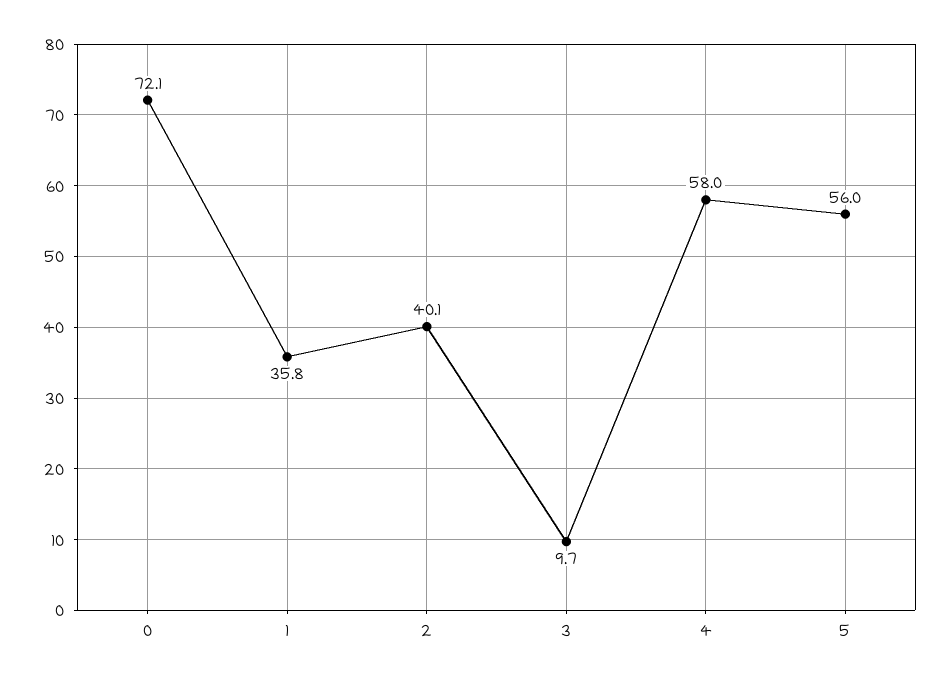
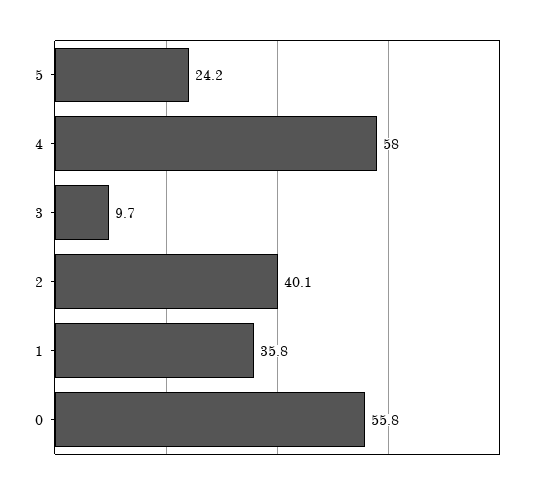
  {
-   "0": 72.1,
+   "0": 55.8,
    "1": 35.8,
    "2": 40.1,
    "3": 9.7,
    "4": 58,
-   "5": 56
+   "5": 24.2
  }

